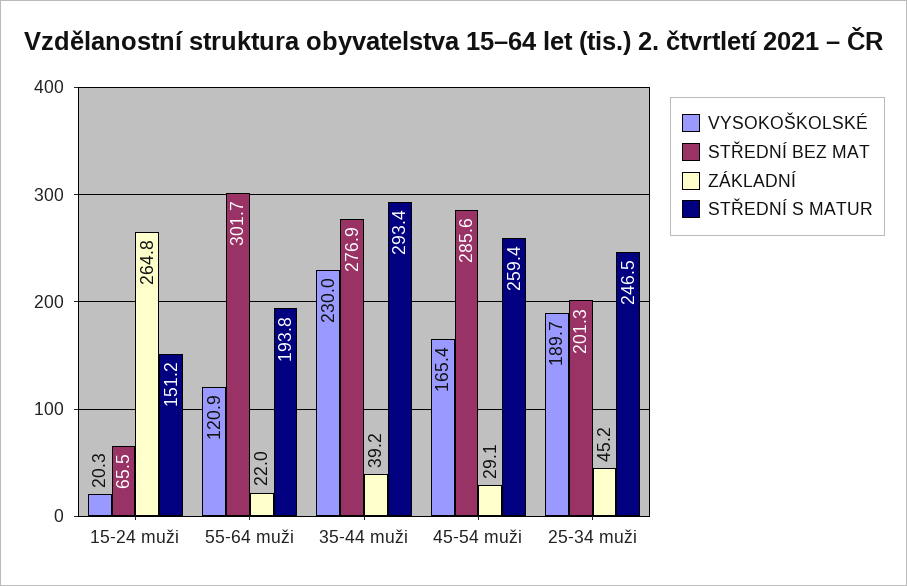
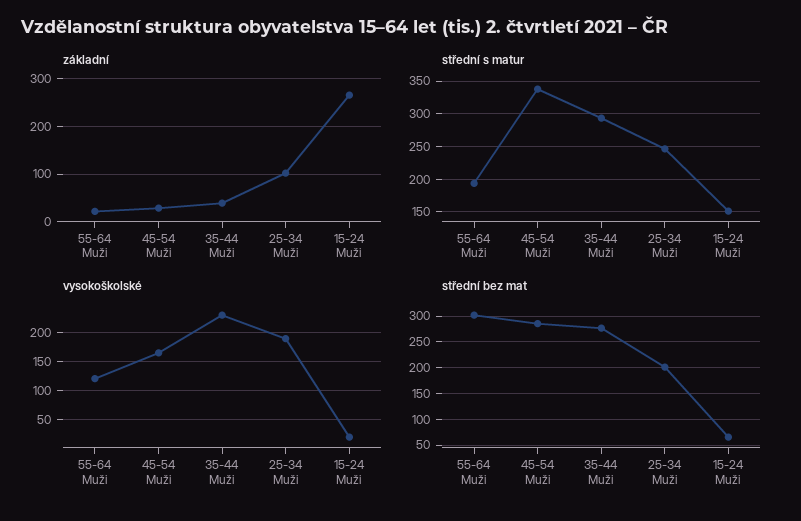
  {
    "VYSOKOŠKOLSKÉ": {
      "15-24 muži": 20.3,
      "55-64 muži": 120.9,
      "35-44 muži": 230,
      "45-54 muži": 165.4,
      "25-34 muži": 189.7
    },
    "STŘEDNÍ BEZ MAT": {
      "15-24 muži": 65.5,
      "55-64 muži": 301.7,
      "35-44 muži": 276.9,
      "45-54 muži": 285.6,
      "25-34 muži": 201.3
    },
    "ZÁKLADNÍ": {
      "15-24 muži": 264.8,
      "55-64 muži": 22,
      "35-44 muži": 39.2,
      "45-54 muži": 29.1,
-     "25-34 muži": 45.2
+     "25-34 muži": 100
    },
    "STŘEDNÍ S MATUR": {
      "15-24 muži": 151.2,
      "55-64 muži": 193.8,
      "35-44 muži": 293.4,
-     "45-54 muži": 259.4,
+     "45-54 muži": 340,
      "25-34 muži": 246.5
    }
  }

